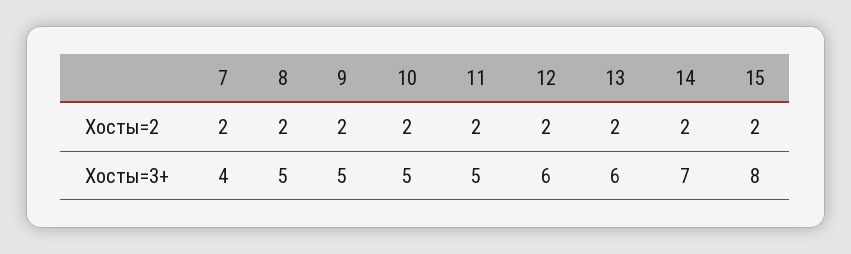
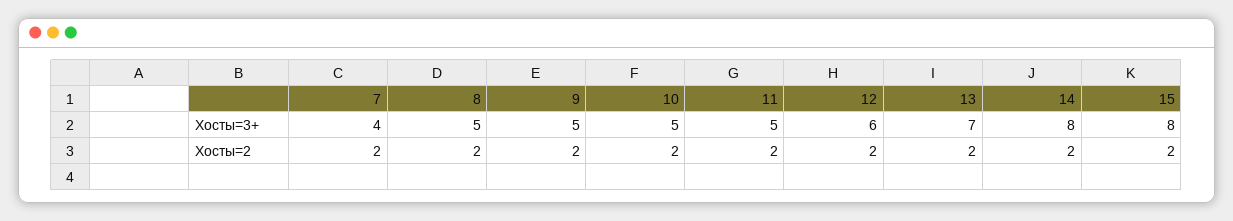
  {
    "7": {
      "Хосты=2": 2,
      "Хосты=3+": 4
    },
    "8": {
      "Хосты=2": 2,
      "Хосты=3+": 5
    },
    "9": {
      "Хосты=2": 2,
      "Хосты=3+": 5
    },
    "10": {
      "Хосты=2": 2,
      "Хосты=3+": 5
    },
    "11": {
      "Хосты=2": 2,
      "Хосты=3+": 5
    },
    "12": {
      "Хосты=2": 2,
      "Хосты=3+": 6
    },
    "13": {
      "Хосты=2": 2,
-     "Хосты=3+": 6
+     "Хосты=3+": 7
    },
    "14": {
      "Хосты=2": 2,
-     "Хосты=3+": 7
+     "Хосты=3+": 8
    },
    "15": {
      "Хосты=2": 2,
      "Хосты=3+": 8
    }
  }

